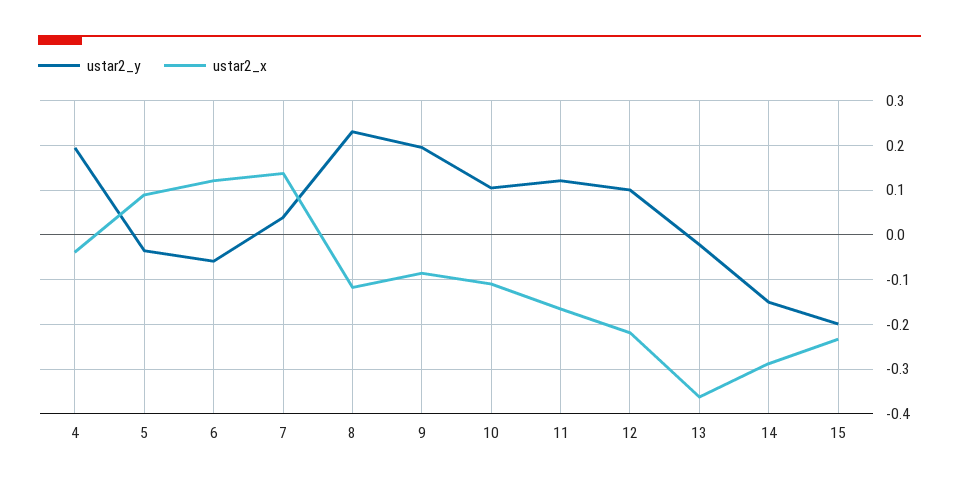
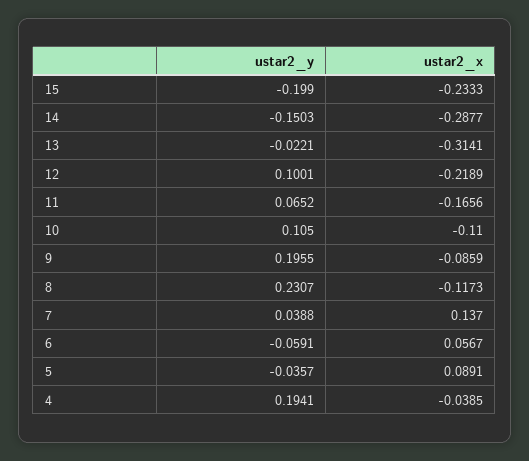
  {
    "ustar2_y": {
      "4": 0.1941,
      "5": -0.0357,
      "6": -0.0591,
      "7": 0.0388,
      "8": 0.2307,
      "9": 0.1955,
      "10": 0.105,
-     "11": 0.12,
+     "11": 0.0652,
      "12": 0.1001,
      "13": -0.0221,
      "14": -0.1503,
      "15": -0.199
    },
    "ustar2_x": {
      "4": -0.0385,
      "5": 0.0891,
-     "6": 0.12,
+     "6": 0.0567,
      "7": 0.137,
      "8": -0.1173,
      "9": -0.0859,
      "10": -0.11,
      "11": -0.1656,
      "12": -0.2189,
-     "13": -0.36,
+     "13": -0.3141,
      "14": -0.2877,
      "15": -0.2333
    }
  }

